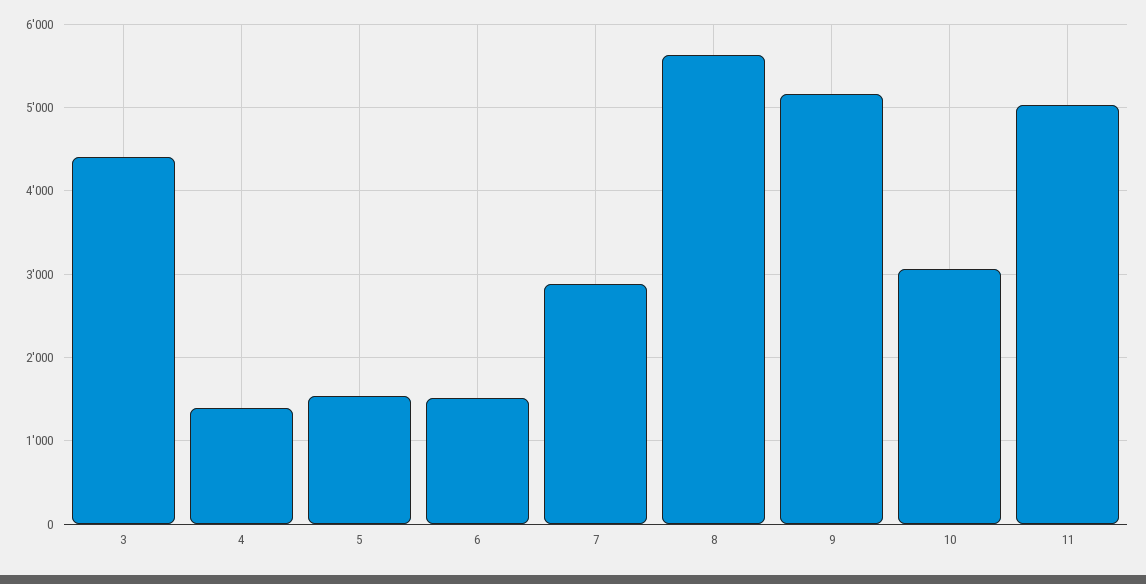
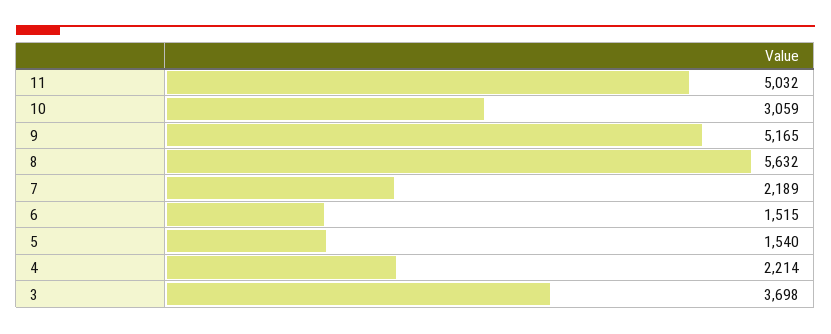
  {
-   "3": 4400,
+   "3": 3698,
-   "4": 1400,
+   "4": 2214,
    "5": 1540,
    "6": 1515,
-   "7": 2900,
+   "7": 2189,
    "8": 5632,
    "9": 5165,
    "10": 3059,
    "11": 5032
  }

